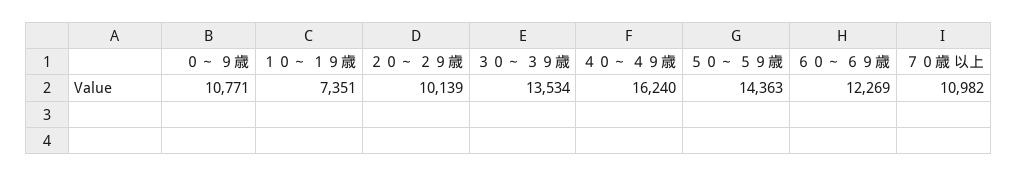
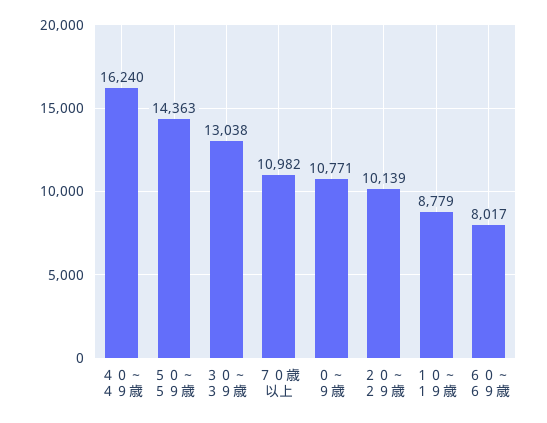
  {
    "０～ ９歳": 10771,
-   "１０～ １９歳": 7351,
+   "１０～ １９歳": 8779,
    "２０～ ２９歳": 10139,
-   "３０～ ３９歳": 13534,
+   "３０～ ３９歳": 13038,
    "４０～ ４９歳": 16240,
    "５０～ ５９歳": 14363,
-   "６０～ ６９歳": 12269,
+   "６０～ ６９歳": 8017,
    "７０歳 以上": 10982
  }

